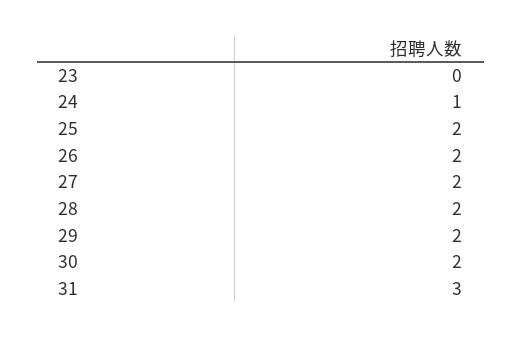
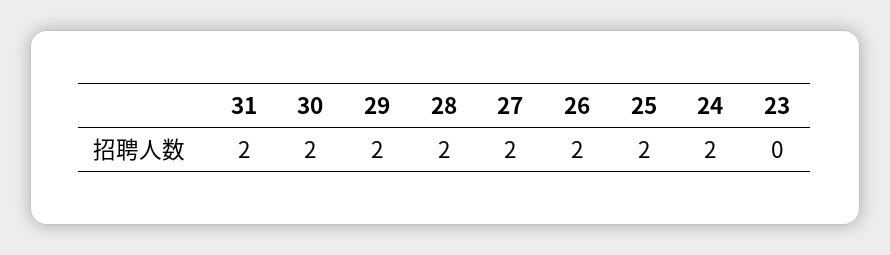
  {
    "23": 0,
-   "24": 1,
+   "24": 2,
    "25": 2,
    "26": 2,
    "27": 2,
    "28": 2,
    "29": 2,
    "30": 2,
-   "31": 3
+   "31": 2
  }

